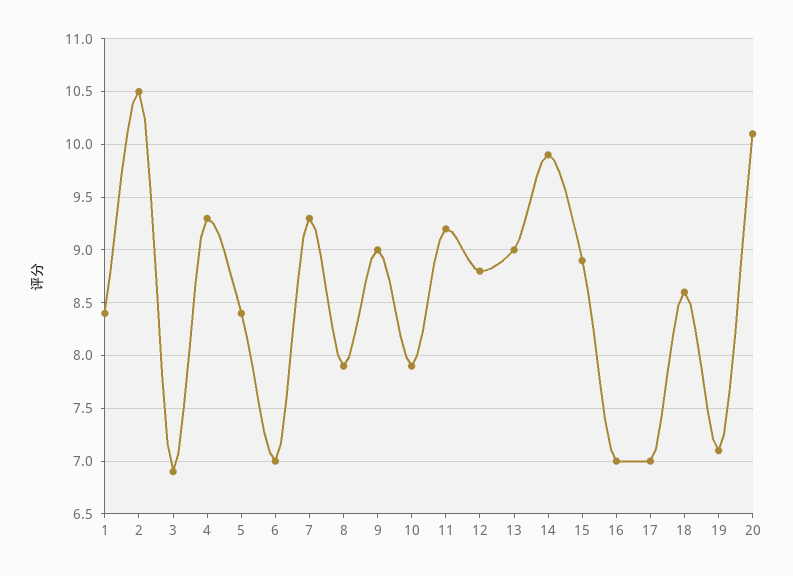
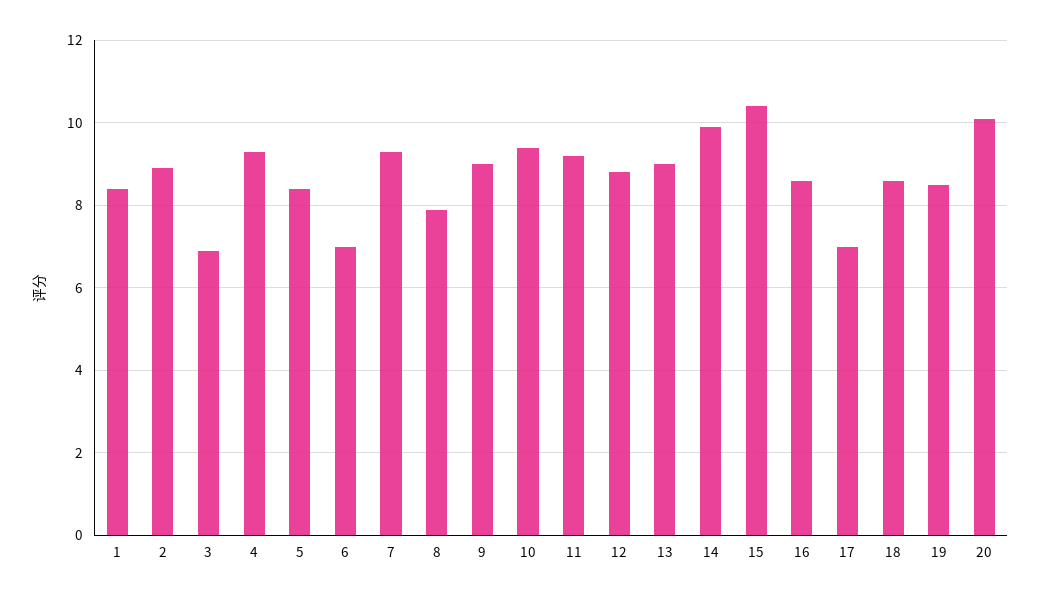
  {
    "1": 8.4,
-   "2": 10.5,
+   "2": 9,
    "3": 6.9,
    "4": 9.3,
    "5": 8.4,
    "6": 7,
    "7": 9.3,
    "8": 7.9,
    "9": 9,
-   "10": 7.9,
+   "10": 9.5,
    "11": 9.2,
    "12": 8.8,
    "13": 9,
    "14": 9.9,
-   "15": 8.9,
+   "15": 10.5,
-   "16": 7,
+   "16": 8.5,
    "17": 7,
    "18": 8.6,
-   "19": 7.1,
+   "19": 8.5,
    "20": 10.1
  }

